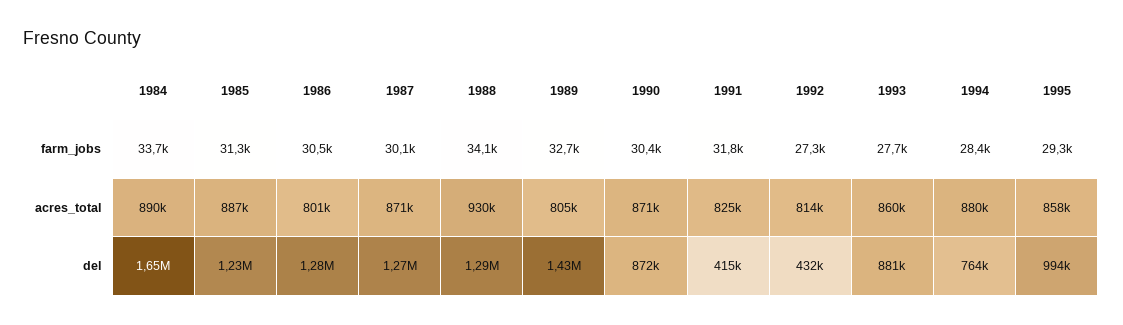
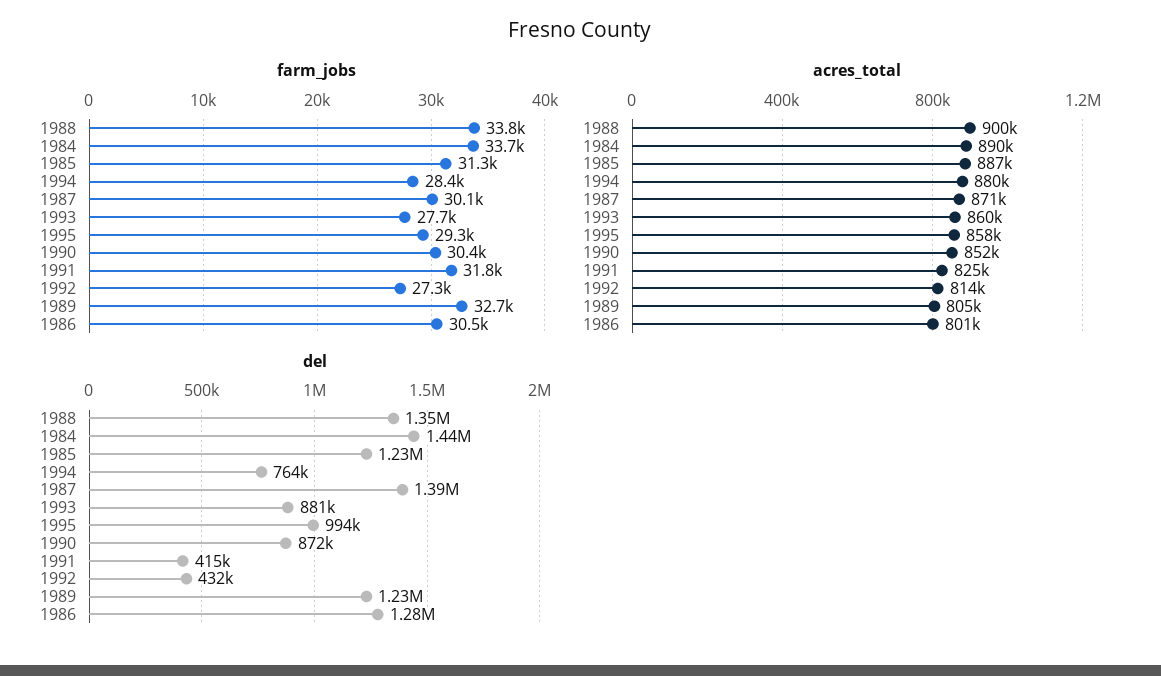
  {
    "farm_jobs": {
      "1984": 33700,
      "1985": 31300,
      "1986": 30500,
      "1987": 30100,
-     "1988": 34100,
+     "1988": 33800,
      "1989": 32700,
      "1990": 30400,
      "1991": 31800,
      "1992": 27300,
      "1993": 27700,
      "1994": 28400,
      "1995": 29300
    },
    "acres_total": {
      "1984": 890000,
      "1985": 887000,
      "1986": 801000,
      "1987": 871000,
-     "1988": 930000,
+     "1988": 900000,
      "1989": 805000,
-     "1990": 871000,
+     "1990": 852000,
      "1991": 825000,
      "1992": 814000,
      "1993": 860000,
      "1994": 880000,
      "1995": 858000
    },
    "del": {
-     "1984": 1650000,
+     "1984": 1440000,
      "1985": 1230000,
      "1986": 1280000,
-     "1987": 1270000,
+     "1987": 1390000,
-     "1988": 1290000,
+     "1988": 1350000,
-     "1989": 1430000,
+     "1989": 1230000,
      "1990": 872000,
      "1991": 415000,
      "1992": 432000,
      "1993": 881000,
      "1994": 764000,
      "1995": 994000
    }
  }

